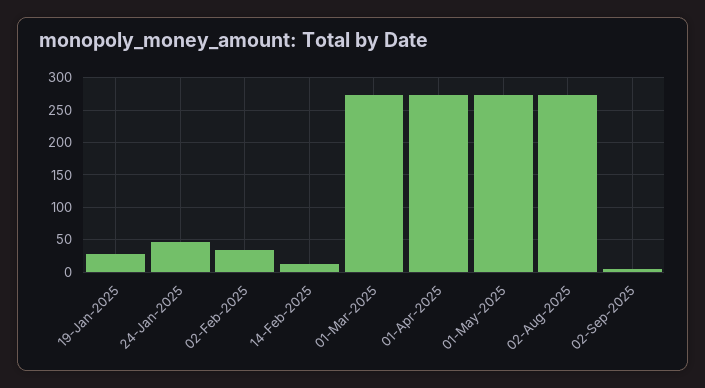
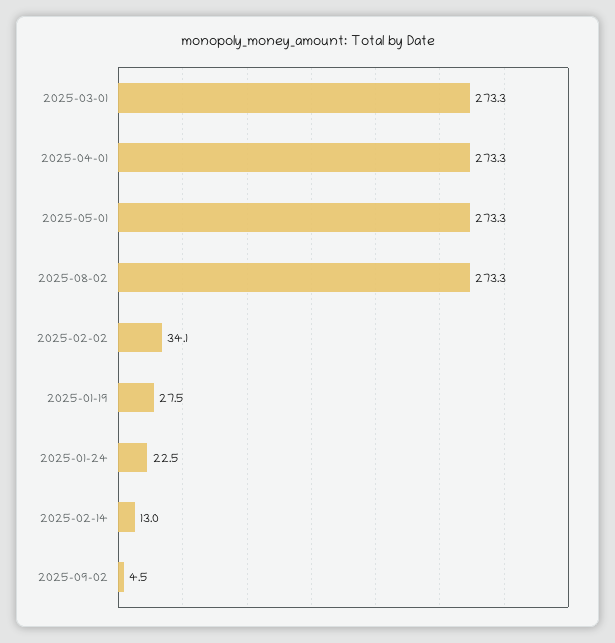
  {
    "19-Jan-2025": 27.5,
-   "24-Jan-2025": 50,
+   "24-Jan-2025": 22.5,
    "02-Feb-2025": 34.1,
    "14-Feb-2025": 13,
    "01-Mar-2025": 273.3,
    "01-Apr-2025": 273.3,
    "01-May-2025": 273.3,
    "02-Aug-2025": 273.3,
    "02-Sep-2025": 4.5
  }

